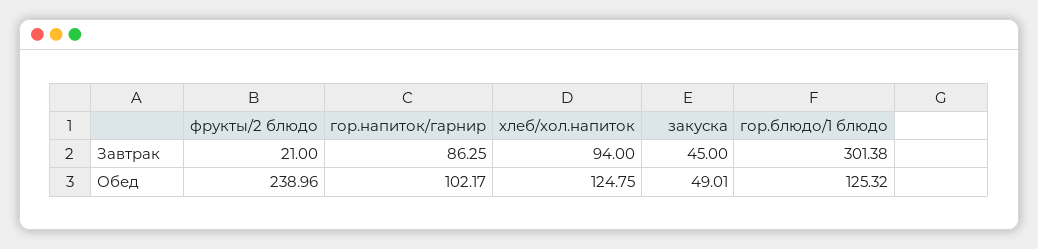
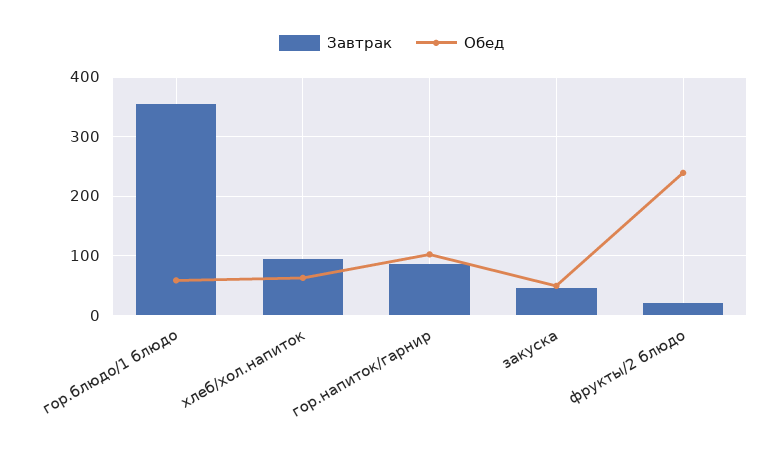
  {
    "Завтрак": {
      "фрукты/2 блюдо": 21,
      "гор.напиток/гарнир": 86.25,
      "хлеб/хол.напиток": 94,
      "закуска": 45,
-     "гор.блюдо/1 блюдо": 301.38
+     "гор.блюдо/1 блюдо": 360
    },
    "Обед": {
      "фрукты/2 блюдо": 238.96,
      "гор.напиток/гарнир": 102.17,
-     "хлеб/хол.напиток": 124.75,
+     "хлеб/хол.напиток": 60,
      "закуска": 49.01,
-     "гор.блюдо/1 блюдо": 125.32
+     "гор.блюдо/1 блюдо": 60
    }
  }

